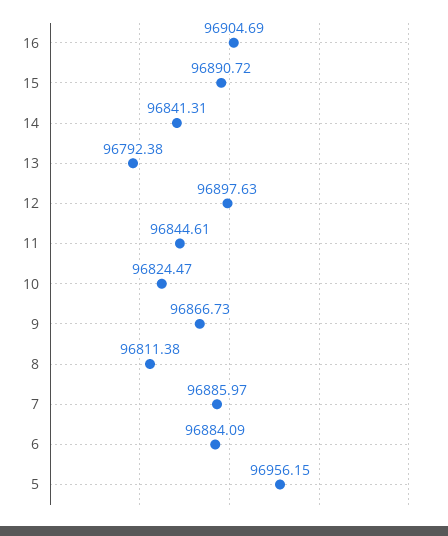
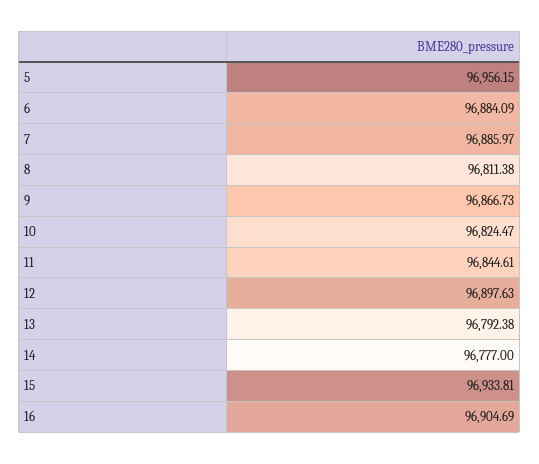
  {
    "16": 96904.69,
-   "15": 96890.72,
+   "15": 96933.81,
-   "14": 96841.31,
+   "14": 96777,
    "13": 96792.38,
    "12": 96897.63,
    "11": 96844.61,
    "10": 96824.47,
    "9": 96866.73,
    "8": 96811.38,
    "7": 96885.97,
    "6": 96884.09,
    "5": 96956.15
  }

